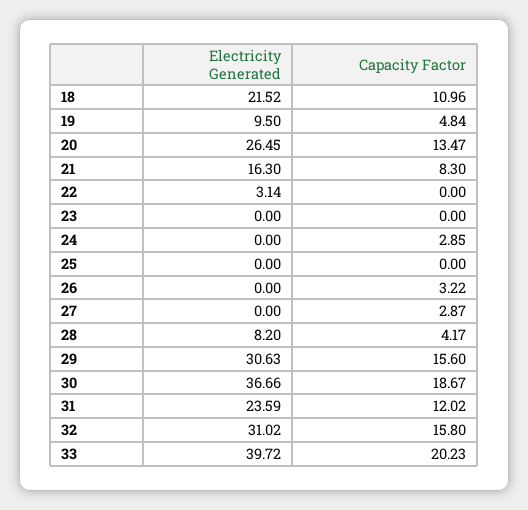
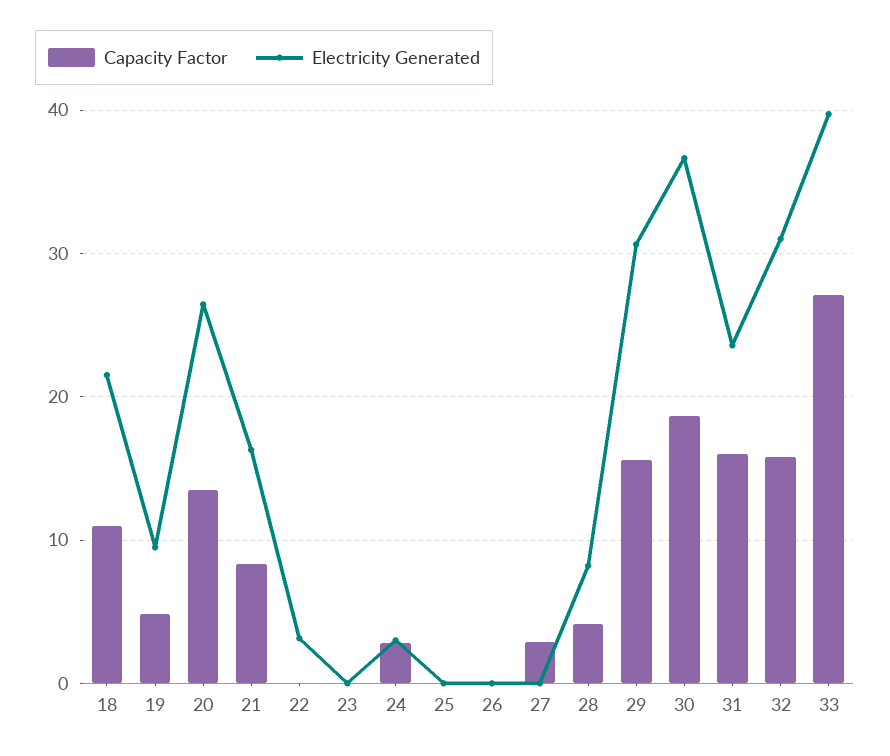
  {
    "Electricity Generated": {
      "18": 21.52,
      "19": 9.5,
      "20": 26.45,
      "21": 16.3,
      "22": 3.14,
      "23": 0,
-     "24": 0,
+     "24": 3,
      "25": 0,
      "26": 0,
      "27": 0,
      "28": 8.2,
      "29": 30.63,
      "30": 36.66,
      "31": 23.59,
      "32": 31.02,
      "33": 39.72
    },
    "Capacity Factor": {
      "18": 10.96,
      "19": 4.84,
      "20": 13.47,
      "21": 8.3,
      "22": 0,
      "23": 0,
      "24": 2.85,
      "25": 0,
-     "26": 3.22,
+     "26": 0,
      "27": 2.87,
      "28": 4.17,
      "29": 15.6,
      "30": 18.67,
-     "31": 12.02,
+     "31": 16,
      "32": 15.8,
-     "33": 20.23
+     "33": 27
    }
  }

